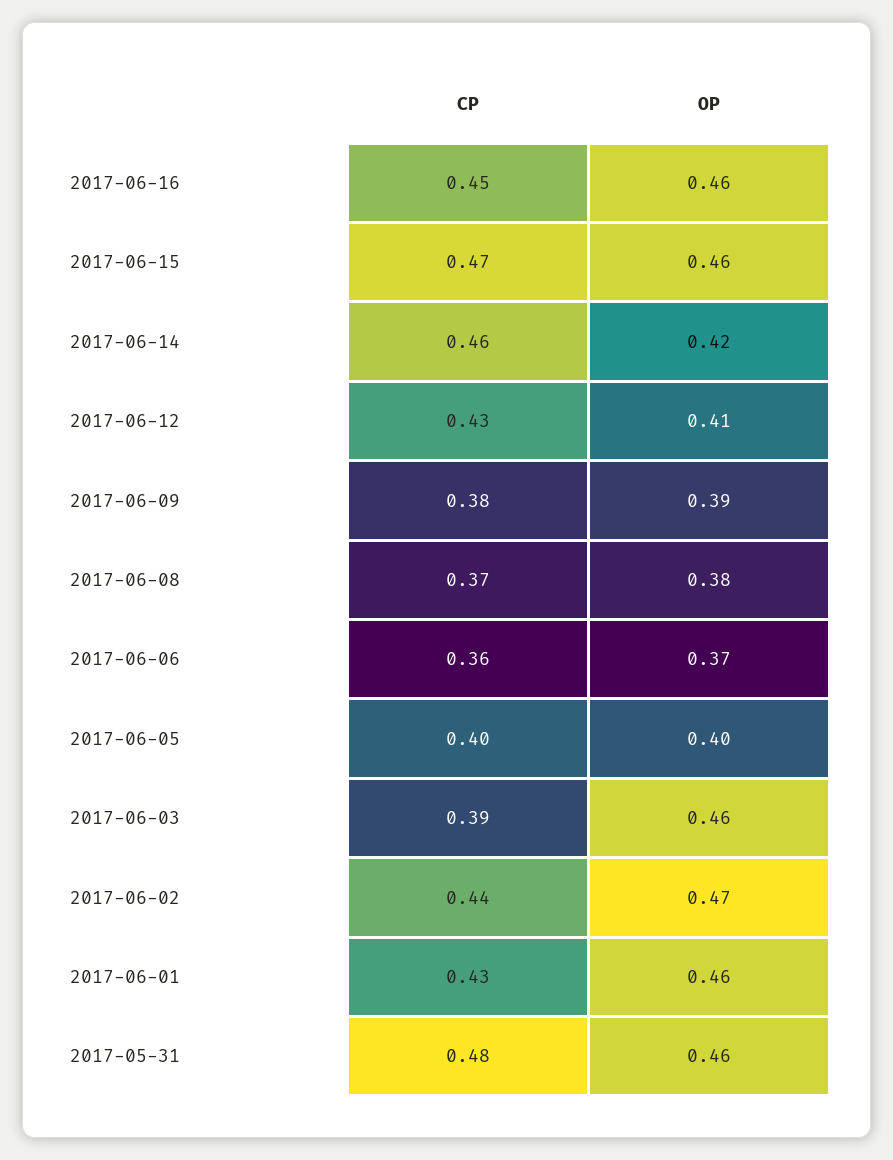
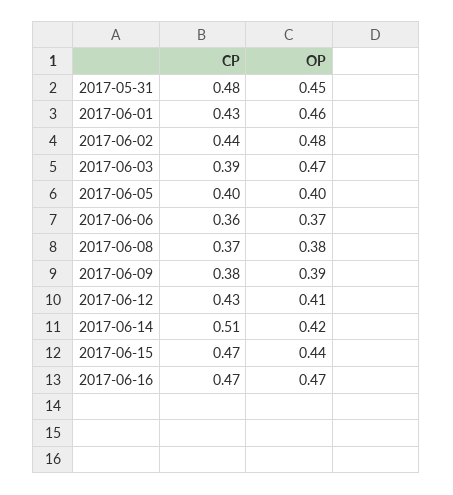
  {
    "CP": {
-     "2017-06-16": 0.45,
+     "2017-06-16": 0.47,
      "2017-06-15": 0.47,
-     "2017-06-14": 0.46,
+     "2017-06-14": 0.51,
      "2017-06-12": 0.43,
      "2017-06-09": 0.38,
      "2017-06-08": 0.37,
      "2017-06-06": 0.36,
      "2017-06-05": 0.4,
      "2017-06-03": 0.39,
      "2017-06-02": 0.44,
      "2017-06-01": 0.43,
      "2017-05-31": 0.48
    },
    "OP": {
-     "2017-06-16": 0.46,
+     "2017-06-16": 0.47,
-     "2017-06-15": 0.46,
+     "2017-06-15": 0.44,
      "2017-06-14": 0.42,
      "2017-06-12": 0.41,
      "2017-06-09": 0.39,
      "2017-06-08": 0.38,
      "2017-06-06": 0.37,
      "2017-06-05": 0.4,
-     "2017-06-03": 0.46,
+     "2017-06-03": 0.47,
-     "2017-06-02": 0.47,
+     "2017-06-02": 0.48,
      "2017-06-01": 0.46,
-     "2017-05-31": 0.46
+     "2017-05-31": 0.45
    }
  }

